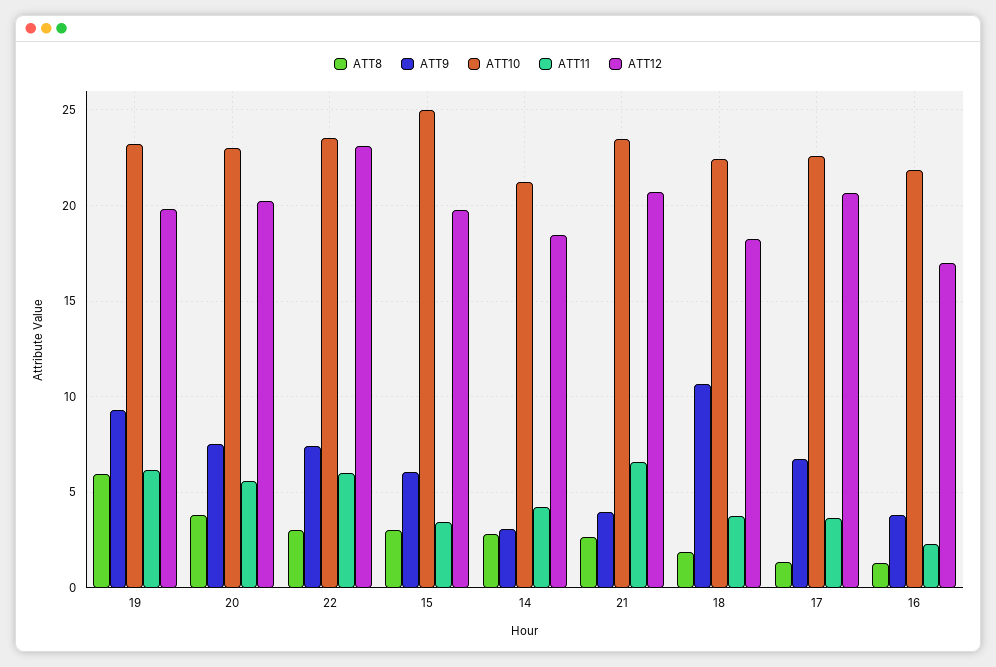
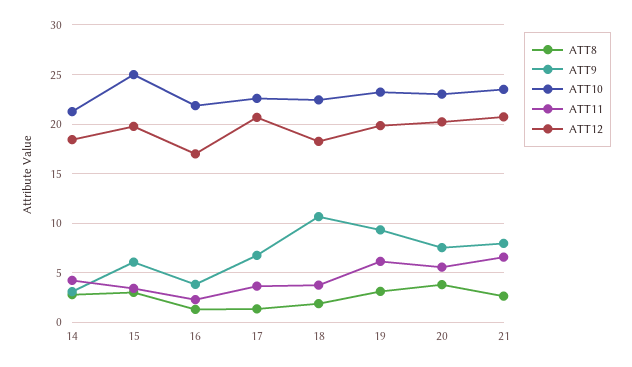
  {
    "ATT8": {
-     "19": 6,
+     "19": 3,
      "20": 4,
-     "22": 3,
      "15": 3,
      "14": 3,
      "21": 2.5,
      "18": 2,
      "17": 1.5,
      "16": 1.5
    },
    "ATT9": {
      "19": 9.5,
      "20": 7.5,
-     "22": 7.5,
      "15": 6,
      "14": 3,
-     "21": 4,
+     "21": 8,
      "18": 10.5,
      "17": 6.5,
      "16": 4
    },
    "ATT10": {
      "19": 23,
      "20": 23,
-     "22": 23.5,
      "15": 25,
      "14": 21,
      "21": 23.5,
      "18": 22.5,
      "17": 22.5,
      "16": 22
    },
    "ATT11": {
      "19": 6,
      "20": 5.5,
-     "22": 6,
      "15": 3.5,
      "14": 4,
      "21": 6.5,
      "18": 4,
      "17": 3.5,
      "16": 2.5
    },
    "ATT12": {
      "19": 20,
      "20": 20,
-     "22": 23,
      "15": 20,
      "14": 18.5,
      "21": 20.5,
      "18": 18.5,
      "17": 20.5,
      "16": 17
    }
  }

